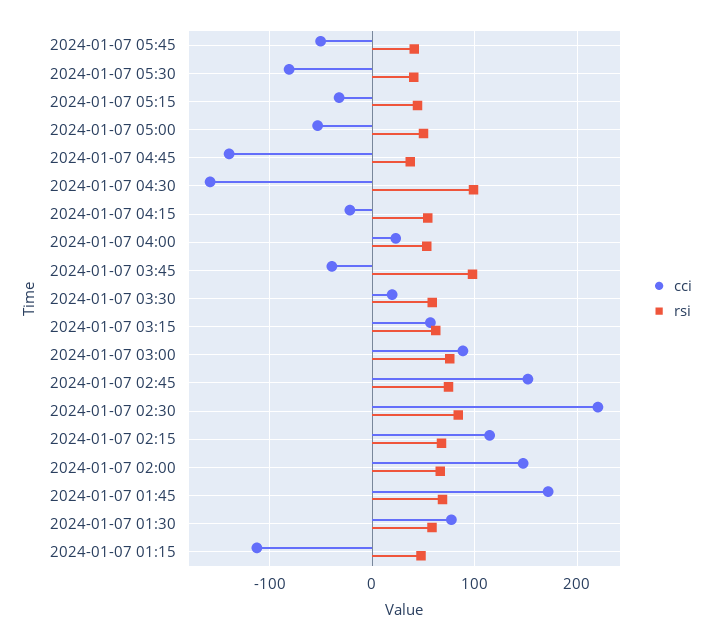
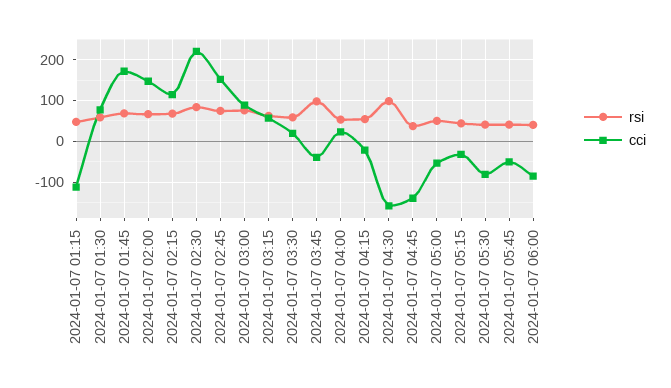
  {
    "cci": {
      "2024-01-07 05:45": -50,
      "2024-01-07 05:30": -80,
      "2024-01-07 05:15": -30,
      "2024-01-07 05:00": -50,
      "2024-01-07 04:45": -140,
      "2024-01-07 04:30": -160,
      "2024-01-07 04:15": -20,
      "2024-01-07 04:00": 20,
      "2024-01-07 03:45": -40,
      "2024-01-07 03:30": 20,
      "2024-01-07 03:15": 60,
      "2024-01-07 03:00": 90,
      "2024-01-07 02:45": 150,
      "2024-01-07 02:30": 220,
      "2024-01-07 02:15": 110,
      "2024-01-07 02:00": 150,
      "2024-01-07 01:45": 170,
      "2024-01-07 01:30": 80,
-     "2024-01-07 01:15": -110
+     "2024-01-07 01:15": -110,
+     "2024-01-07 06:00": -80
    },
    "rsi": {
      "2024-01-07 05:45": 40,
      "2024-01-07 05:30": 40,
      "2024-01-07 05:15": 40,
      "2024-01-07 05:00": 50,
      "2024-01-07 04:45": 40,
      "2024-01-07 04:30": 100,
      "2024-01-07 04:15": 50,
      "2024-01-07 04:00": 50,
      "2024-01-07 03:45": 100,
      "2024-01-07 03:30": 60,
      "2024-01-07 03:15": 60,
      "2024-01-07 03:00": 80,
      "2024-01-07 02:45": 70,
      "2024-01-07 02:30": 80,
      "2024-01-07 02:15": 70,
      "2024-01-07 02:00": 70,
      "2024-01-07 01:45": 70,
      "2024-01-07 01:30": 60,
-     "2024-01-07 01:15": 50
+     "2024-01-07 01:15": 50,
+     "2024-01-07 06:00": 40
    }
  }

